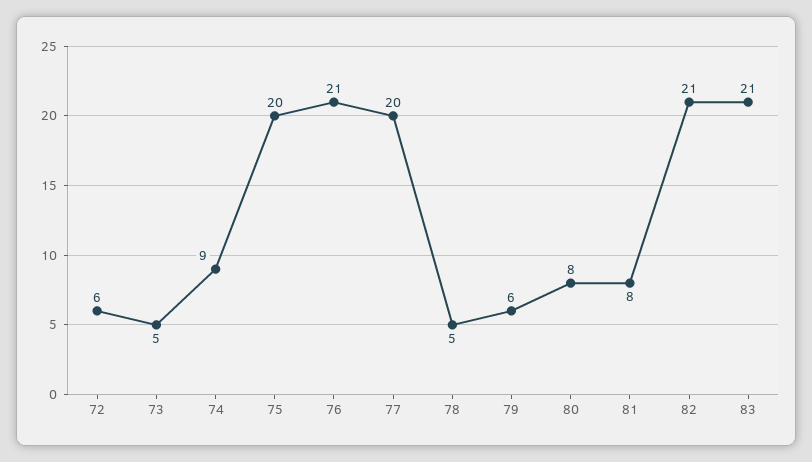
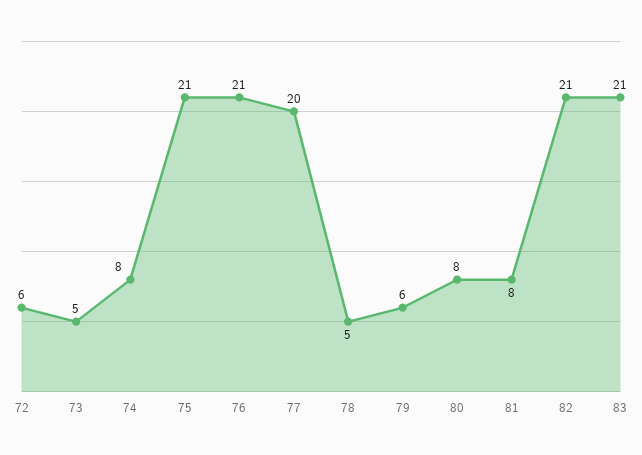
  {
    "72": 6,
    "73": 5,
-   "74": 9,
+   "74": 8,
-   "75": 20,
+   "75": 21,
    "76": 21,
    "77": 20,
    "78": 5,
    "79": 6,
    "80": 8,
    "81": 8,
    "82": 21,
    "83": 21
  }

